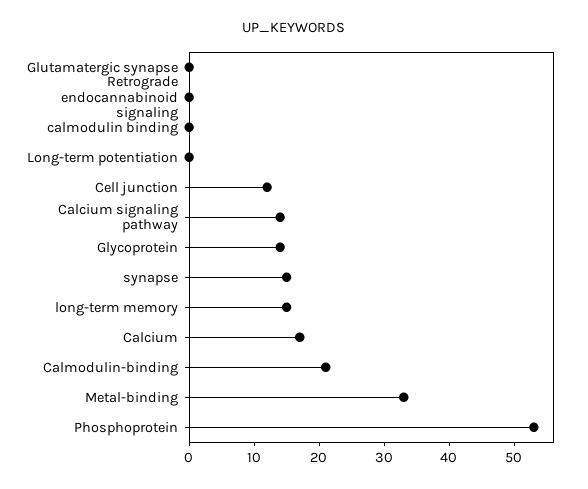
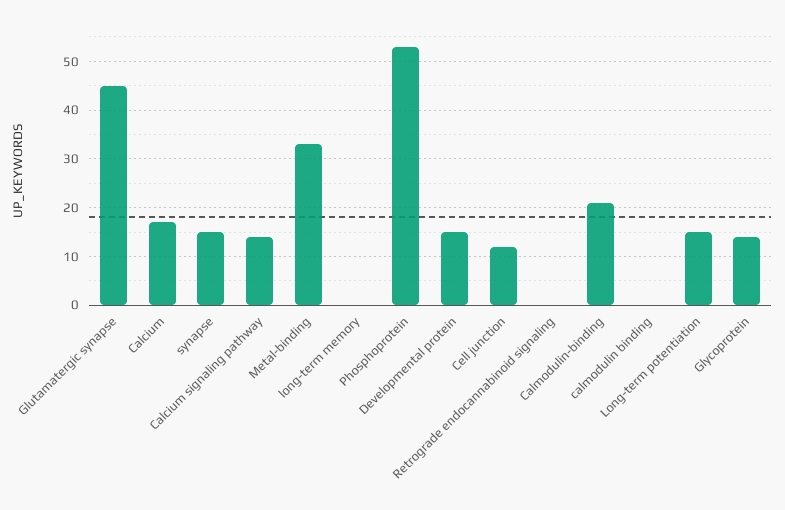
  {
-   "Glutamatergic synapse": 0,
+   "Glutamatergic synapse": 45,
    "Retrograde endocannabinoid signaling": 0,
    "calmodulin binding": 0,
-   "Long-term potentiation": 0,
+   "Long-term potentiation": 15,
    "Cell junction": 10,
    "Calcium signaling pathway": 15,
    "Glycoprotein": 15,
    "synapse": 15,
-   "long-term memory": 15,
+   "long-term memory": 0,
    "Calcium": 15,
    "Calmodulin-binding": 20,
    "Metal-binding": 35,
-   "Phosphoprotein": 55
+   "Phosphoprotein": 55,
+   "Developmental protein": 15
  }

